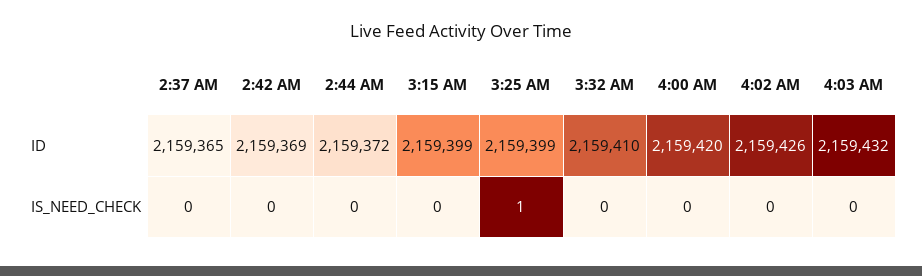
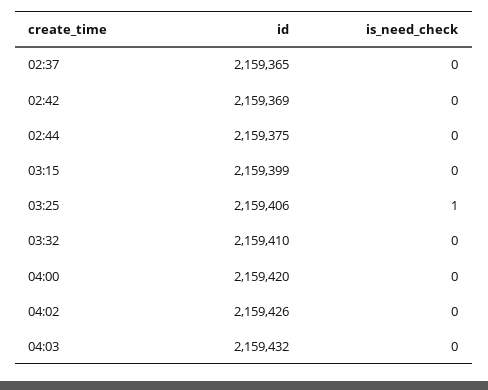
  {
    "2:37 AM": {
      "ID": 2159365,
      "IS_NEED_CHECK": 0
    },
    "2:42 AM": {
      "ID": 2159369,
      "IS_NEED_CHECK": 0
    },
    "2:44 AM": {
-     "ID": 2159372,
+     "ID": 2159375,
      "IS_NEED_CHECK": 0
    },
    "3:15 AM": {
      "ID": 2159399,
      "IS_NEED_CHECK": 0
    },
    "3:25 AM": {
-     "ID": 2159399,
+     "ID": 2159406,
      "IS_NEED_CHECK": 1
    },
    "3:32 AM": {
      "ID": 2159410,
      "IS_NEED_CHECK": 0
    },
    "4:00 AM": {
      "ID": 2159420,
      "IS_NEED_CHECK": 0
    },
    "4:02 AM": {
      "ID": 2159426,
      "IS_NEED_CHECK": 0
    },
    "4:03 AM": {
      "ID": 2159432,
      "IS_NEED_CHECK": 0
    }
  }

